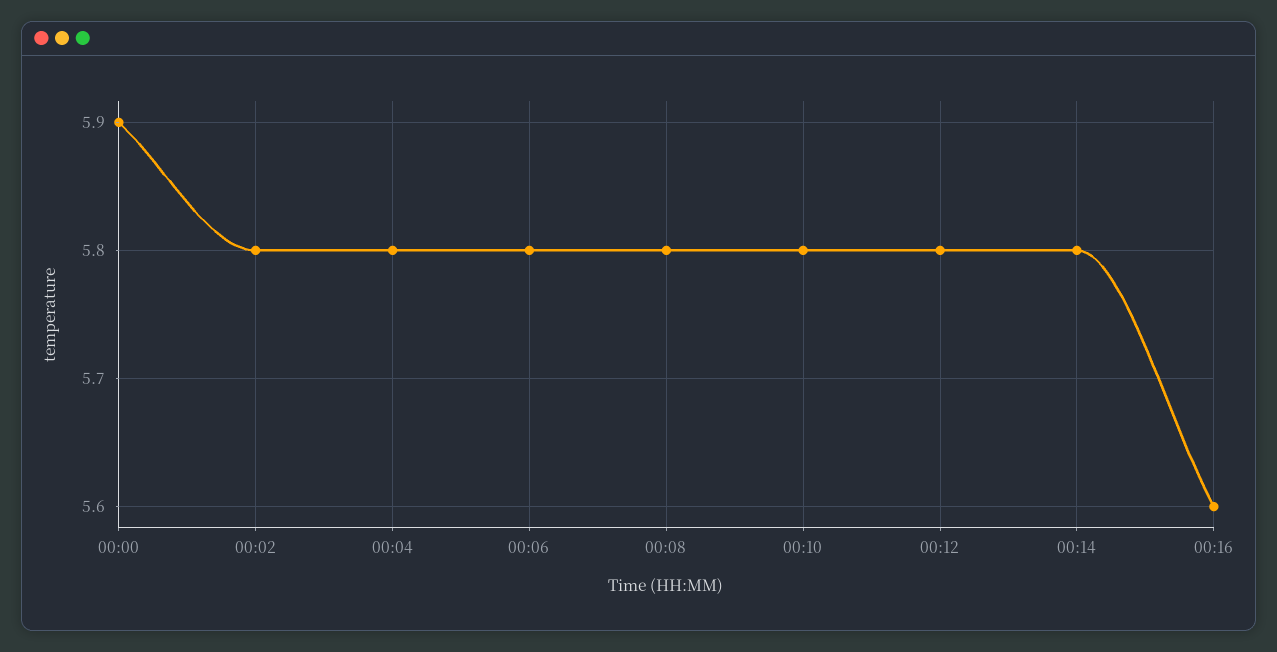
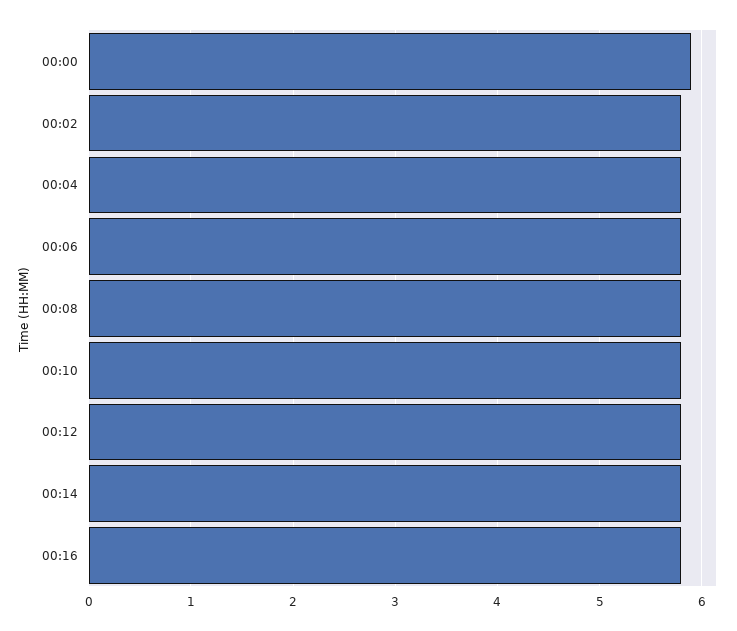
  {
    "00:00": 5.9,
    "00:02": 5.8,
    "00:04": 5.8,
    "00:06": 5.8,
    "00:08": 5.8,
    "00:10": 5.8,
    "00:12": 5.8,
    "00:14": 5.8,
-   "00:16": 5.6
+   "00:16": 5.8
  }

